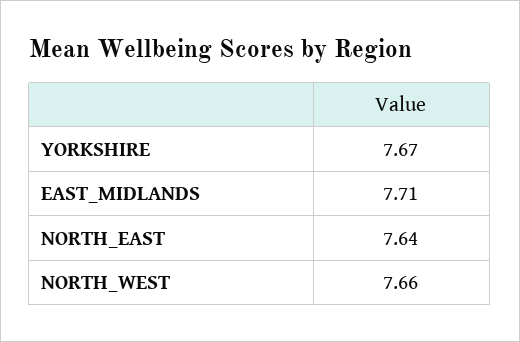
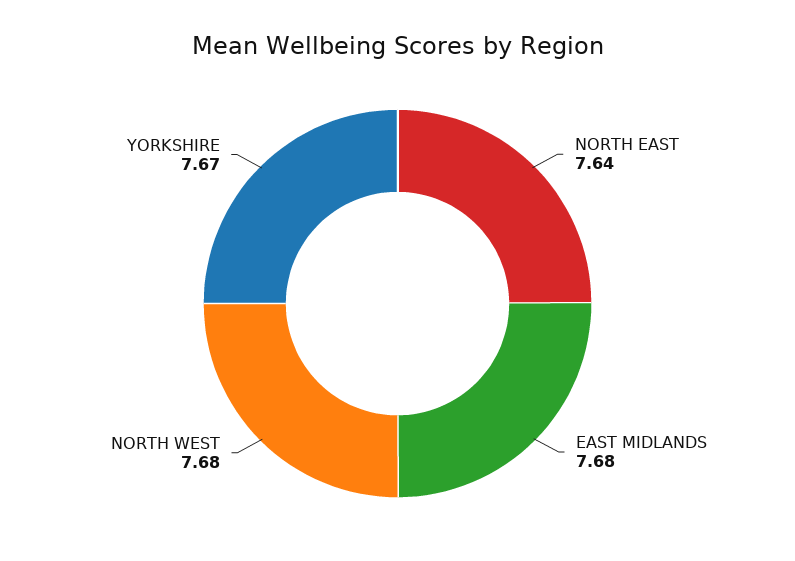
  {
    "YORKSHIRE": 7.67,
-   "EAST_MIDLANDS": 7.71,
+   "EAST_MIDLANDS": 7.68,
    "NORTH_EAST": 7.64,
-   "NORTH_WEST": 7.66
+   "NORTH_WEST": 7.68
  }

